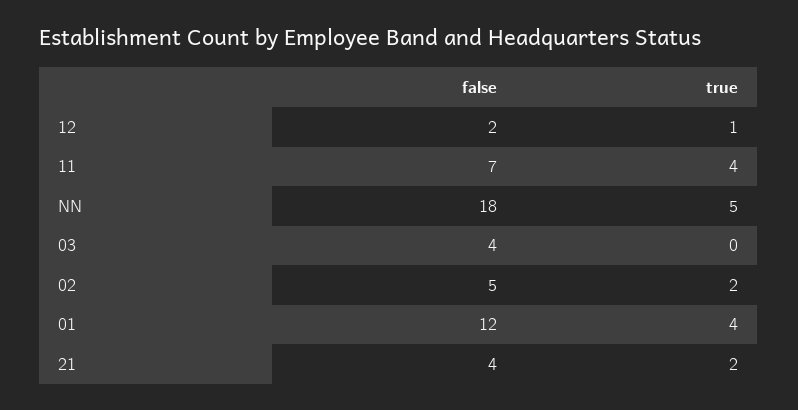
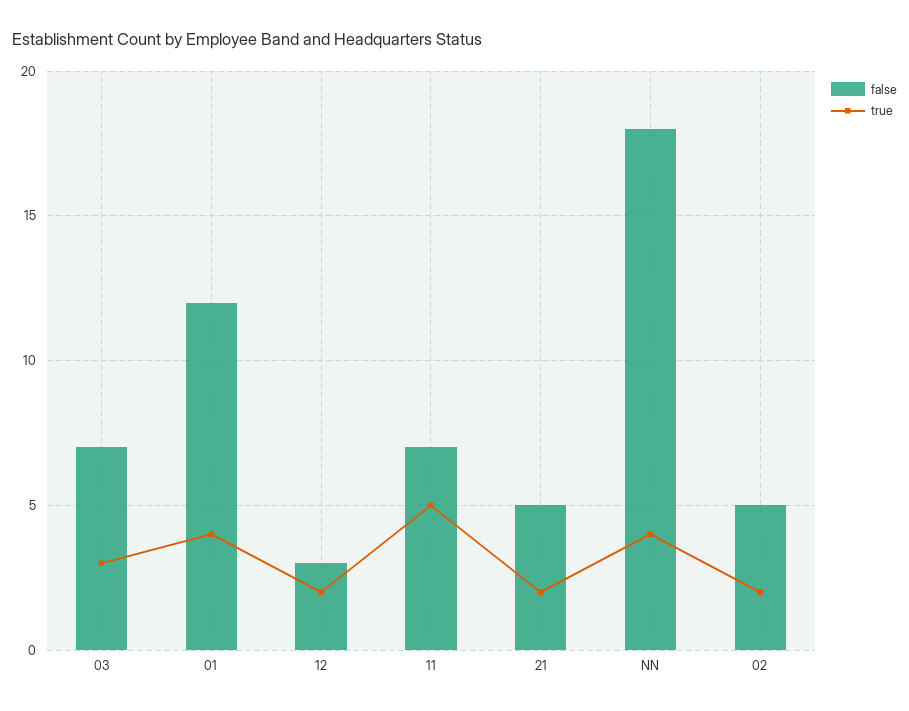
  {
    "false": {
-     "12": 2,
+     "12": 3,
      "11": 7,
      "NN": 18,
-     "03": 4,
+     "03": 7,
      "02": 5,
      "01": 12,
-     "21": 4
+     "21": 5
    },
    "true": {
-     "12": 1,
+     "12": 2,
-     "11": 4,
+     "11": 5,
-     "NN": 5,
+     "NN": 4,
-     "03": 0,
+     "03": 3,
      "02": 2,
      "01": 4,
      "21": 2
    }
  }

